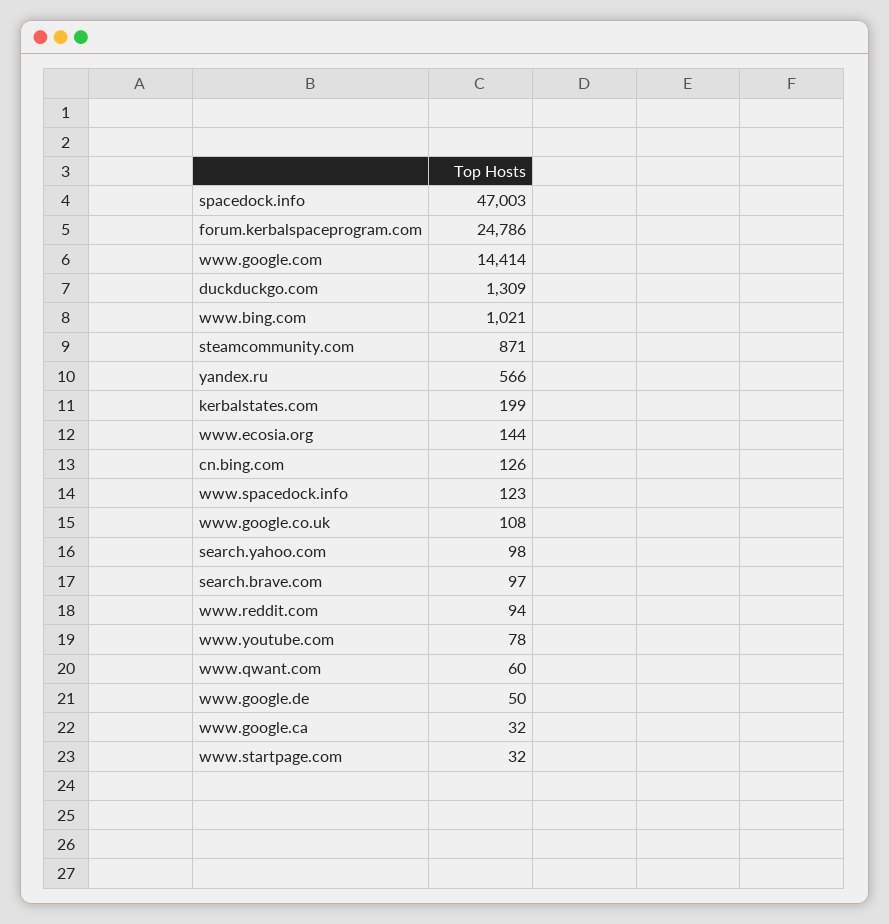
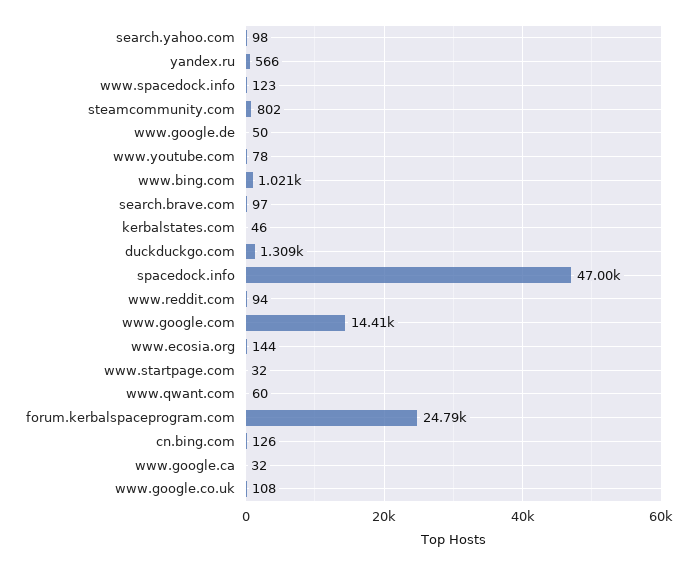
  {
    "spacedock.info": 47003,
    "forum.kerbalspaceprogram.com": 24786,
    "www.google.com": 14414,
    "duckduckgo.com": 1309,
    "www.bing.com": 1021,
-   "steamcommunity.com": 871,
+   "steamcommunity.com": 802,
    "yandex.ru": 566,
-   "kerbalstates.com": 199,
+   "kerbalstates.com": 46,
    "www.ecosia.org": 144,
    "cn.bing.com": 126,
    "www.spacedock.info": 123,
    "www.google.co.uk": 108,
    "search.yahoo.com": 98,
    "search.brave.com": 97,
    "www.reddit.com": 94,
    "www.youtube.com": 78,
    "www.qwant.com": 60,
    "www.google.de": 50,
    "www.google.ca": 32,
    "www.startpage.com": 32
  }

